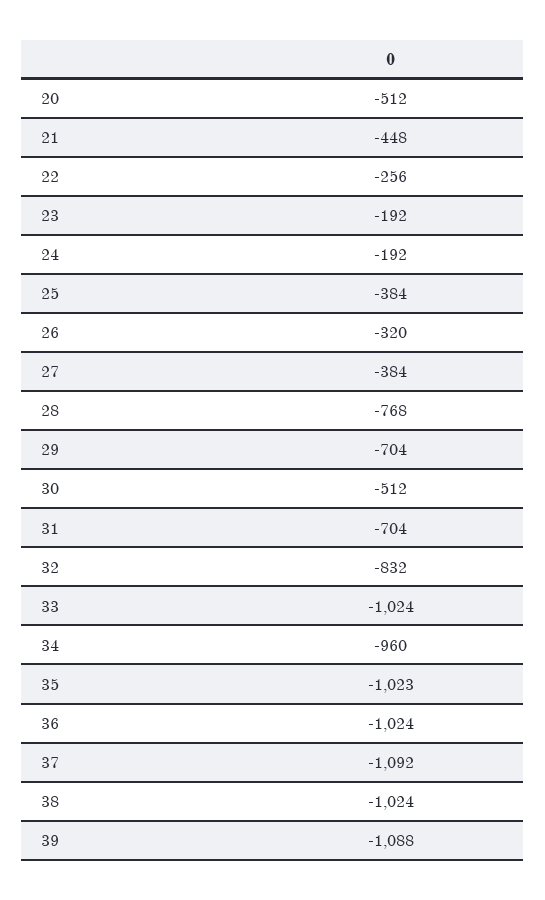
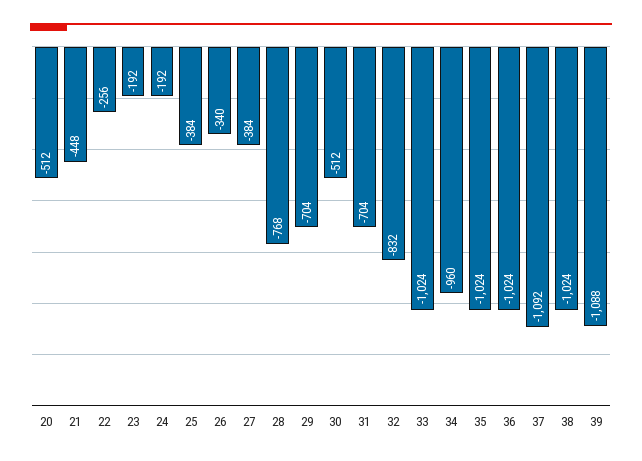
  {
    "20": -512,
    "21": -448,
    "22": -256,
    "23": -192,
    "24": -192,
    "25": -384,
-   "26": -320,
+   "26": -340,
    "27": -384,
    "28": -768,
    "29": -704,
    "30": -512,
    "31": -704,
    "32": -832,
    "33": -1024,
    "34": -960,
-   "35": -1023,
+   "35": -1024,
    "36": -1024,
    "37": -1092,
    "38": -1024,
    "39": -1088
  }

